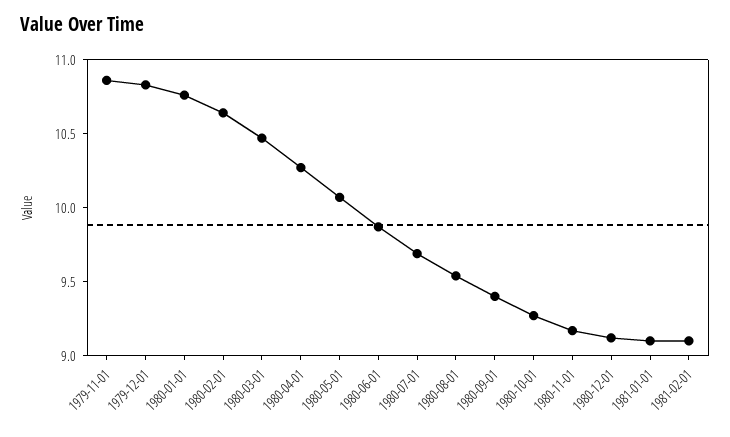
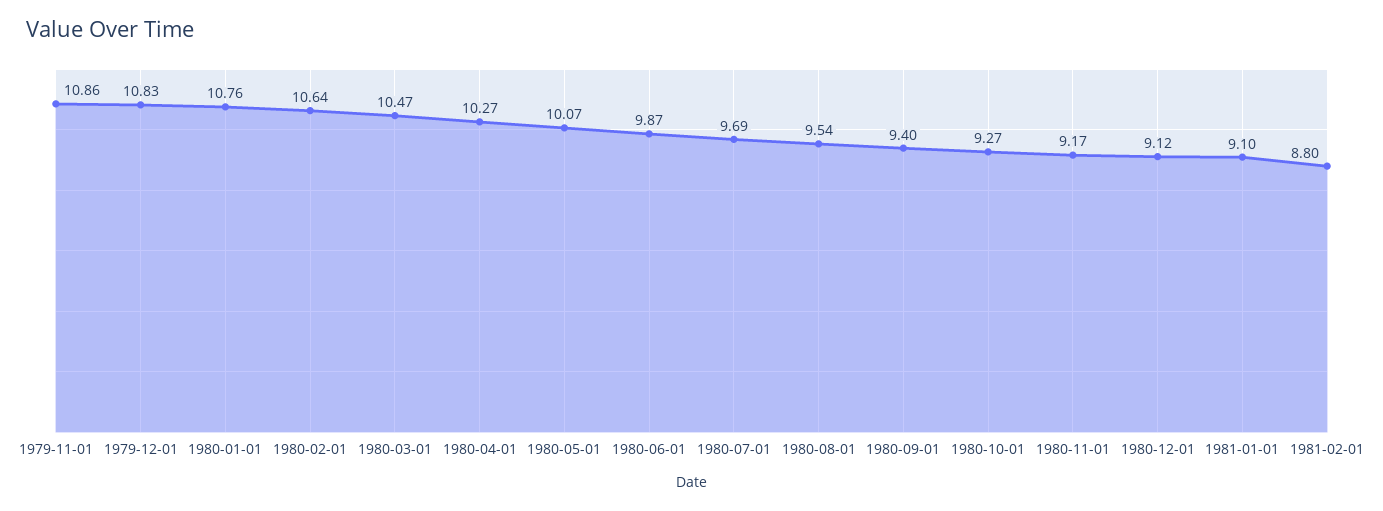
  {
    "1979-11-01": 10.86,
    "1979-12-01": 10.83,
    "1980-01-01": 10.76,
    "1980-02-01": 10.64,
    "1980-03-01": 10.47,
    "1980-04-01": 10.27,
    "1980-05-01": 10.07,
    "1980-06-01": 9.87,
    "1980-07-01": 9.69,
    "1980-08-01": 9.54,
    "1980-09-01": 9.4,
    "1980-10-01": 9.27,
    "1980-11-01": 9.17,
    "1980-12-01": 9.12,
    "1981-01-01": 9.1,
-   "1981-02-01": 9.1
+   "1981-02-01": 8.8
  }

